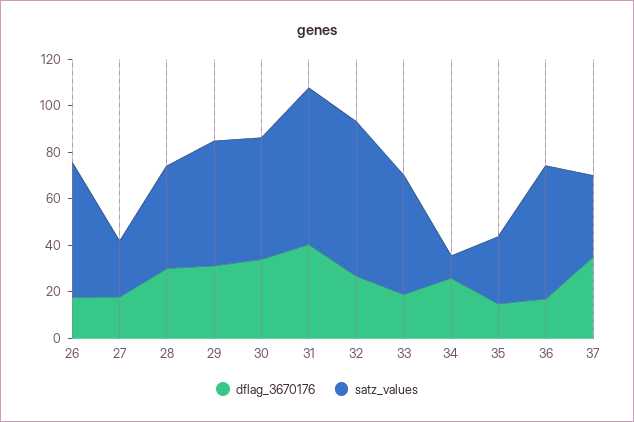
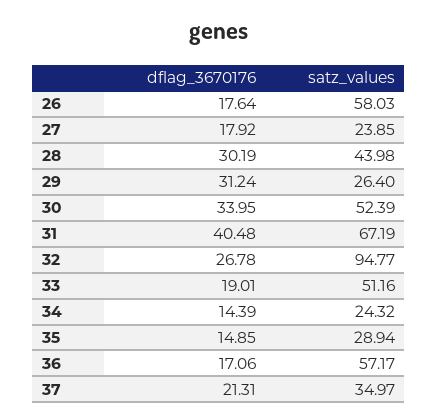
  {
    "dflag_3670176": {
      "26": 17.64,
      "27": 17.92,
      "28": 30.19,
      "29": 31.24,
      "30": 33.95,
      "31": 40.48,
      "32": 26.78,
      "33": 19.01,
-     "34": 25,
+     "34": 14.39,
      "35": 14.85,
      "36": 17.06,
-     "37": 35
+     "37": 21.31
    },
    "satz_values": {
      "26": 58.03,
      "27": 23.85,
      "28": 43.98,
-     "29": 55,
+     "29": 26.4,
      "30": 52.39,
      "31": 67.19,
-     "32": 65,
+     "32": 94.77,
      "33": 51.16,
-     "34": 10,
+     "34": 24.32,
      "35": 28.94,
      "36": 57.17,
      "37": 34.97
    }
  }

